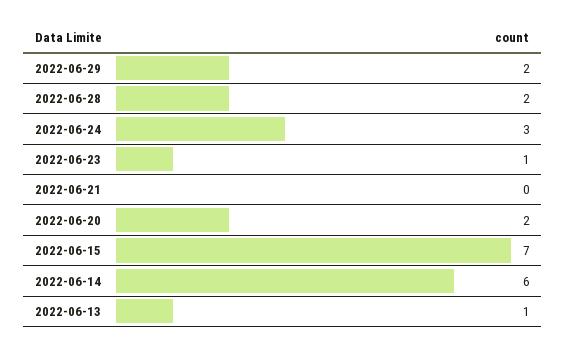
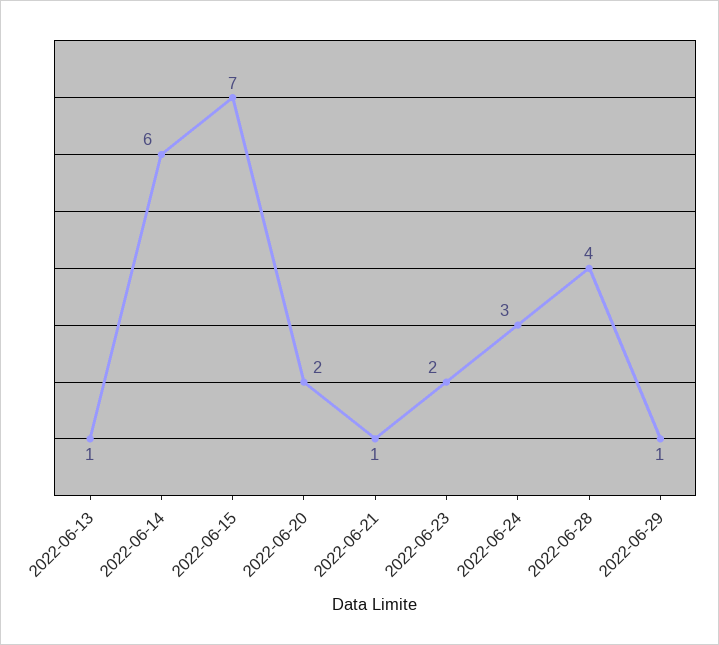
  {
-   "2022-06-29": 2,
+   "2022-06-29": 1,
-   "2022-06-28": 2,
+   "2022-06-28": 4,
    "2022-06-24": 3,
-   "2022-06-23": 1,
+   "2022-06-23": 2,
-   "2022-06-21": 0,
+   "2022-06-21": 1,
    "2022-06-20": 2,
    "2022-06-15": 7,
    "2022-06-14": 6,
    "2022-06-13": 1
  }

